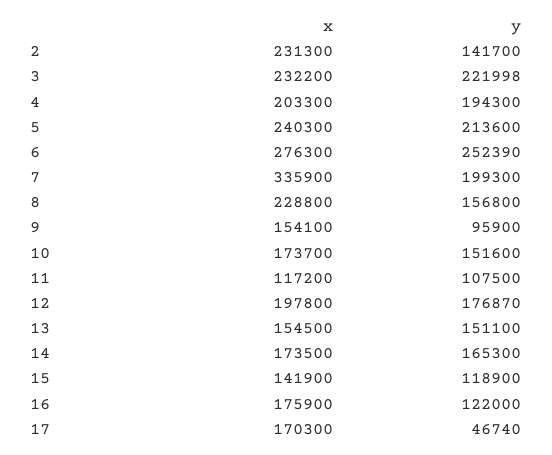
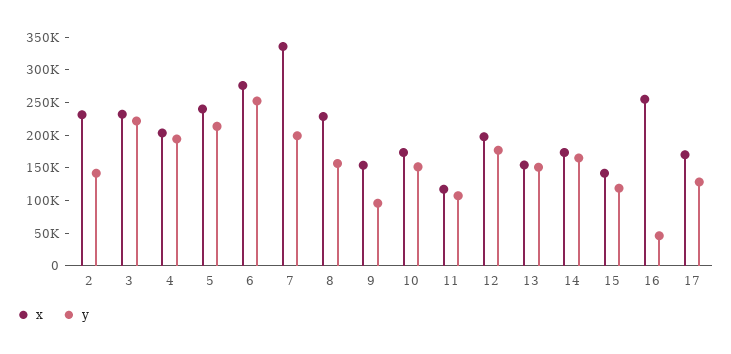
  {
    "x": {
      "2": 231300,
      "3": 232200,
      "4": 203300,
      "5": 240300,
      "6": 276300,
      "7": 335900,
      "8": 228800,
      "9": 154100,
      "10": 173700,
      "11": 117200,
      "12": 197800,
      "13": 154500,
      "14": 173500,
      "15": 141900,
-     "16": 175900,
+     "16": 250000,
      "17": 170300
    },
    "y": {
      "2": 141700,
      "3": 221998,
      "4": 194300,
      "5": 213600,
      "6": 252390,
      "7": 199300,
      "8": 156800,
      "9": 95900,
      "10": 151600,
      "11": 107500,
      "12": 176870,
      "13": 151100,
      "14": 165300,
      "15": 118900,
-     "16": 122000,
+     "16": 50000,
-     "17": 46740
+     "17": 125000
    }
  }

